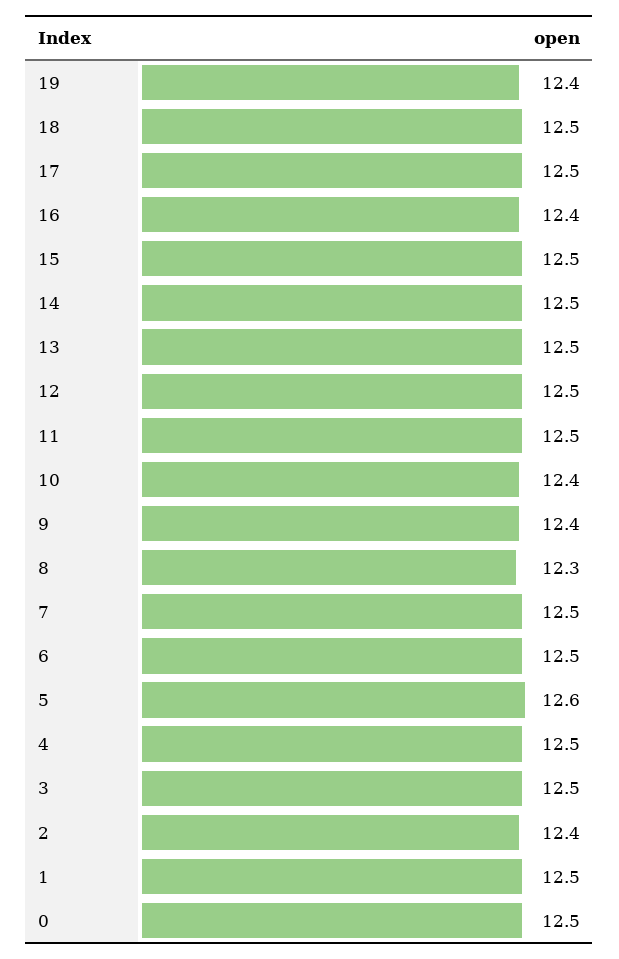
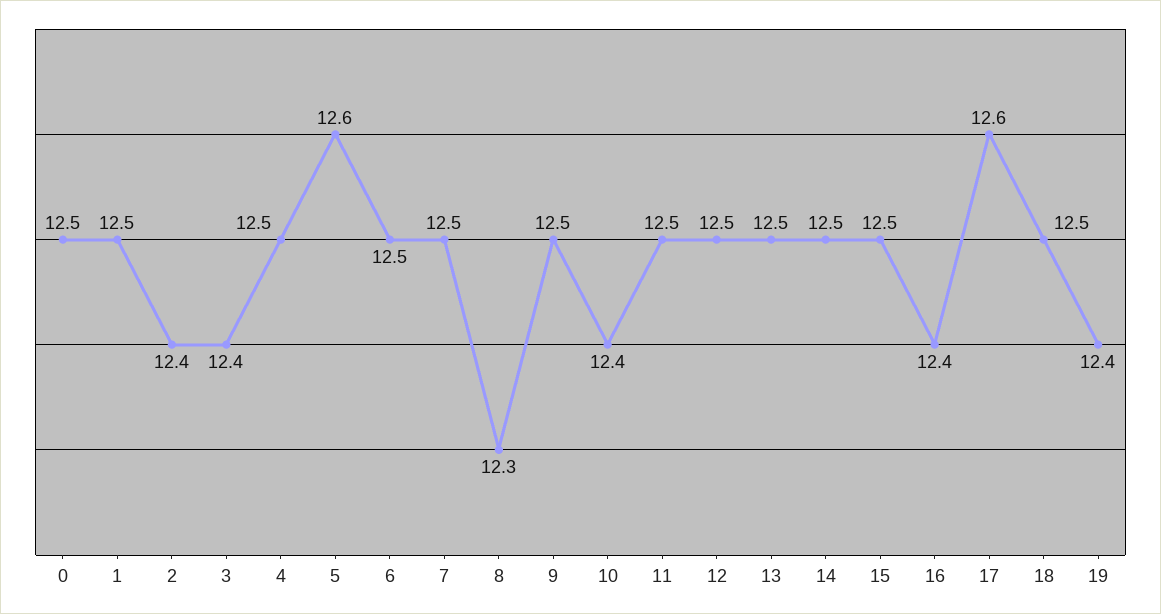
  {
    "19": 12.4,
    "18": 12.5,
-   "17": 12.5,
+   "17": 12.6,
    "16": 12.4,
    "15": 12.5,
    "14": 12.5,
    "13": 12.5,
    "12": 12.5,
    "11": 12.5,
    "10": 12.4,
-   "9": 12.4,
+   "9": 12.5,
    "8": 12.3,
    "7": 12.5,
    "6": 12.5,
    "5": 12.6,
    "4": 12.5,
-   "3": 12.5,
+   "3": 12.4,
    "2": 12.4,
    "1": 12.5,
    "0": 12.5
  }

